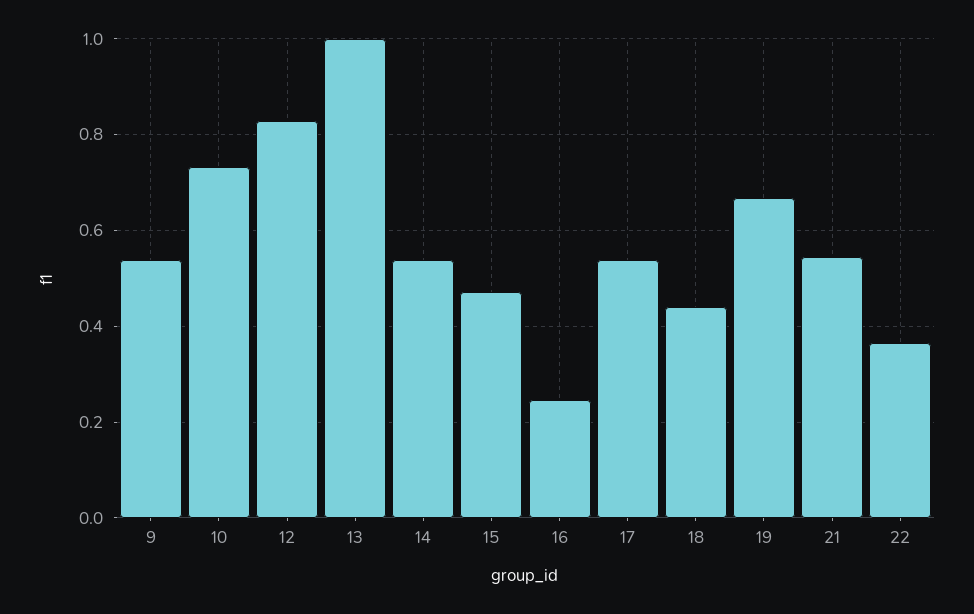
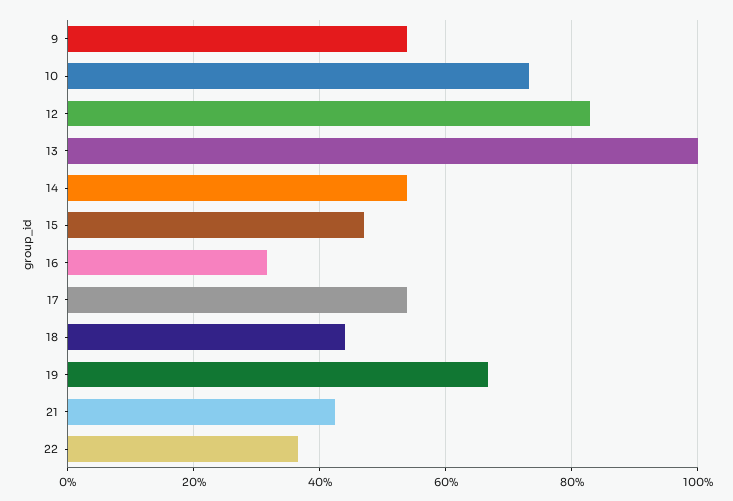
  {
    "9": 0.54,
    "10": 0.74,
    "12": 0.82,
    "13": 1,
    "14": 0.54,
    "15": 0.48,
-   "16": 0.24,
+   "16": 0.32,
    "17": 0.54,
    "18": 0.44,
    "19": 0.66,
-   "21": 0.54,
+   "21": 0.42,
    "22": 0.36
  }

